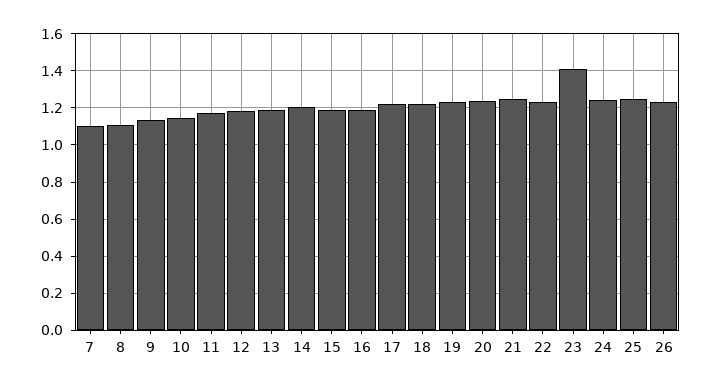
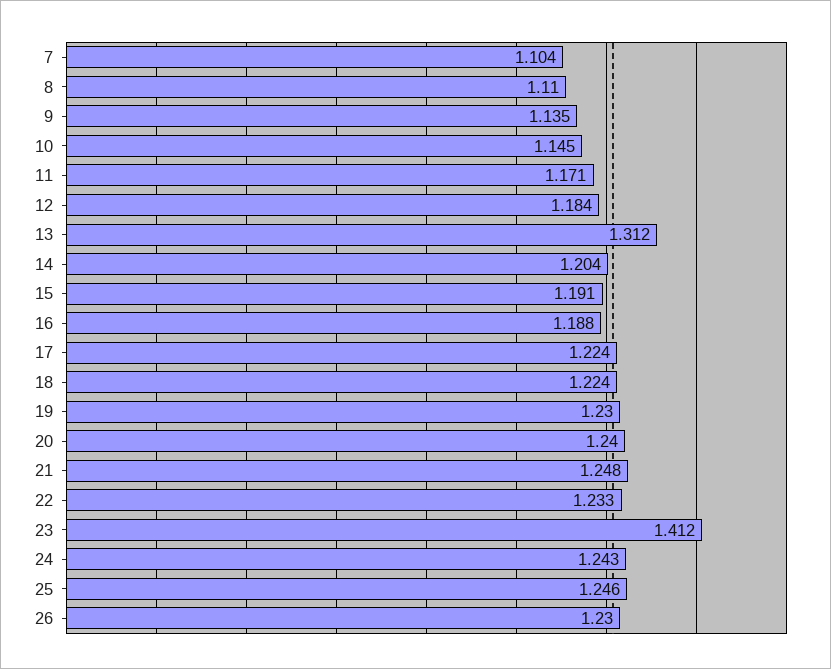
  {
    "7": 1.104,
    "8": 1.11,
    "9": 1.135,
    "10": 1.145,
    "11": 1.171,
    "12": 1.184,
-   "13": 1.2,
+   "13": 1.312,
    "14": 1.204,
    "15": 1.191,
    "16": 1.188,
    "17": 1.224,
    "18": 1.224,
    "19": 1.23,
    "20": 1.24,
    "21": 1.248,
    "22": 1.233,
    "23": 1.412,
    "24": 1.243,
    "25": 1.246,
    "26": 1.23
  }

